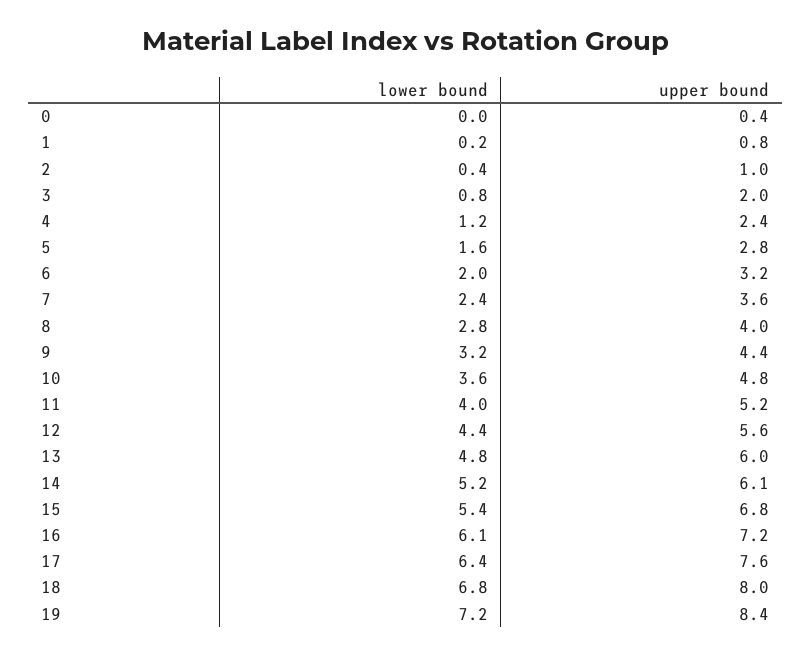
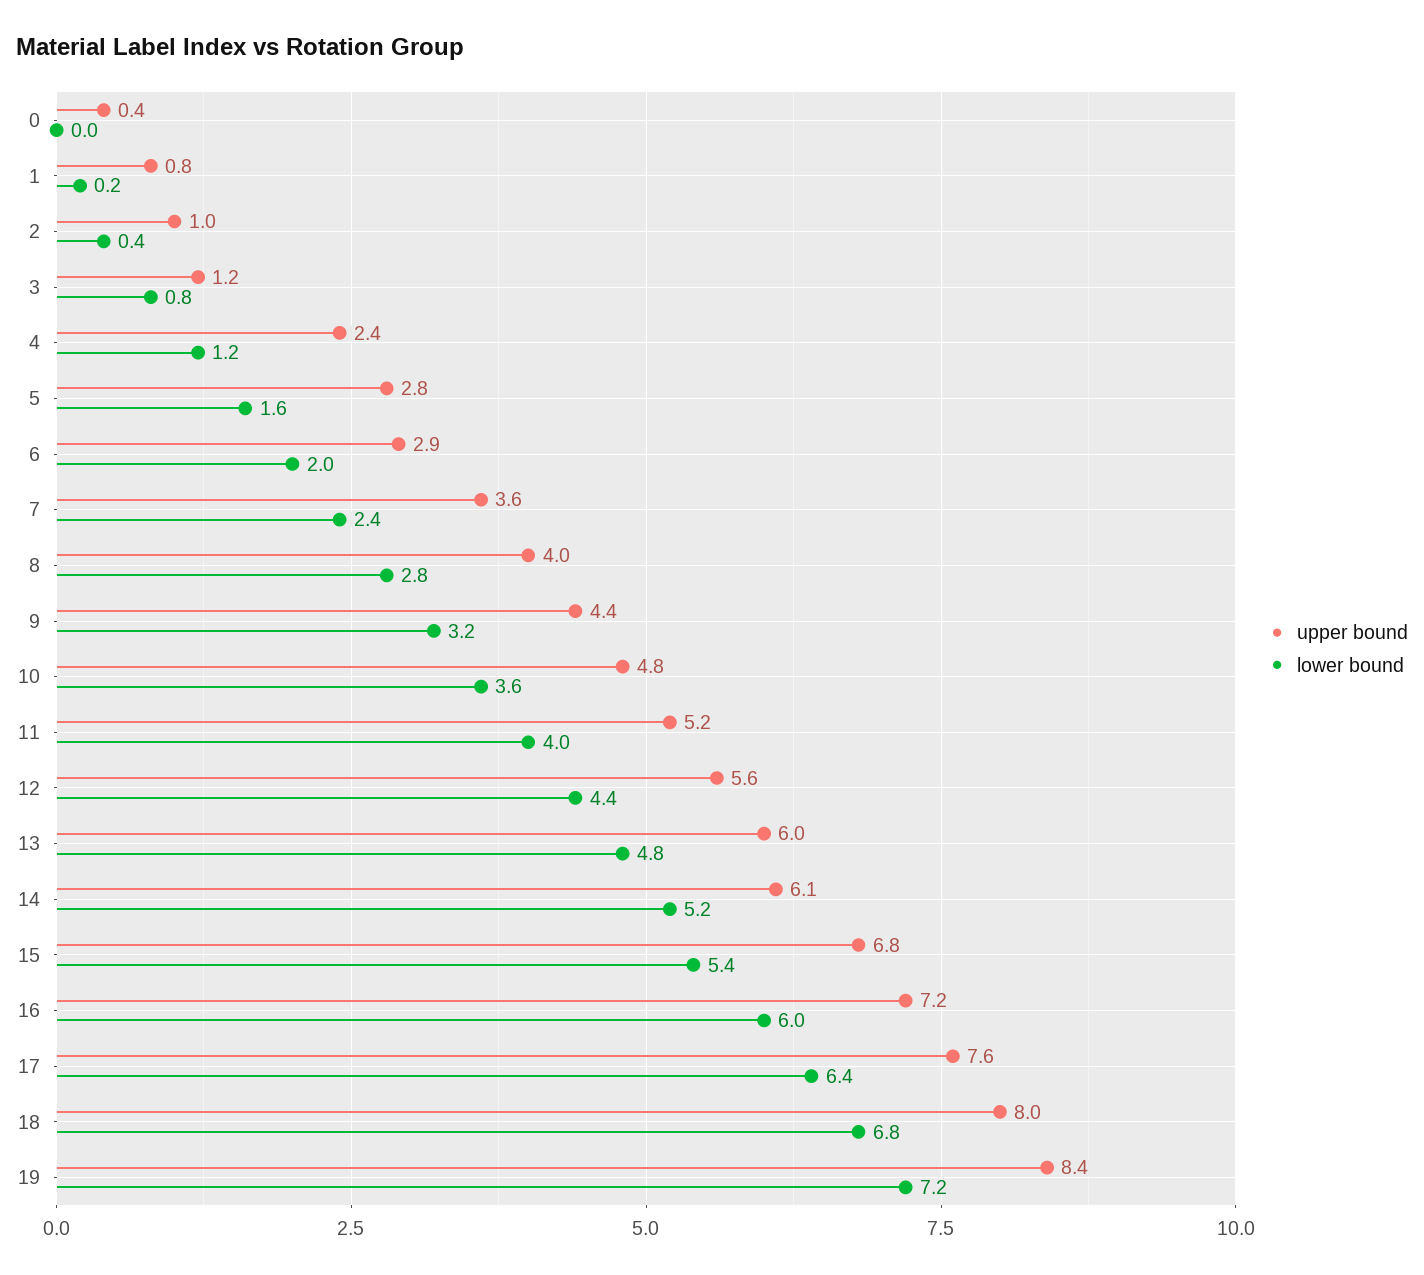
  {
    "lower bound": {
      "0": 0,
      "1": 0.2,
      "2": 0.4,
      "3": 0.8,
      "4": 1.2,
      "5": 1.6,
      "6": 2,
      "7": 2.4,
      "8": 2.8,
      "9": 3.2,
      "10": 3.6,
      "11": 4,
      "12": 4.4,
      "13": 4.8,
      "14": 5.2,
      "15": 5.4,
-     "16": 6.1,
+     "16": 6,
      "17": 6.4,
      "18": 6.8,
      "19": 7.2
    },
    "upper bound": {
      "0": 0.4,
      "1": 0.8,
      "2": 1,
-     "3": 2,
+     "3": 1.2,
      "4": 2.4,
      "5": 2.8,
-     "6": 3.2,
+     "6": 2.9,
      "7": 3.6,
      "8": 4,
      "9": 4.4,
      "10": 4.8,
      "11": 5.2,
      "12": 5.6,
      "13": 6,
      "14": 6.1,
      "15": 6.8,
      "16": 7.2,
      "17": 7.6,
      "18": 8,
      "19": 8.4
    }
  }

